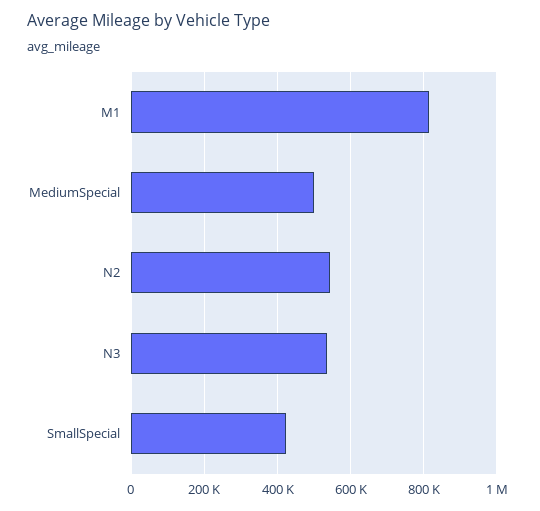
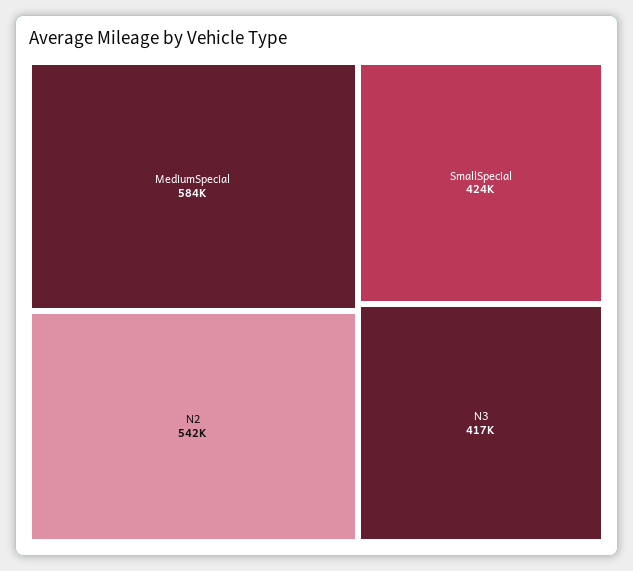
  {
-   "M1": 820000,
-   "MediumSpecial": 500000,
+   "MediumSpecial": 584000,
    "N2": 542000,
-   "N3": 540000,
+   "N3": 417000,
    "SmallSpecial": 424000
  }

